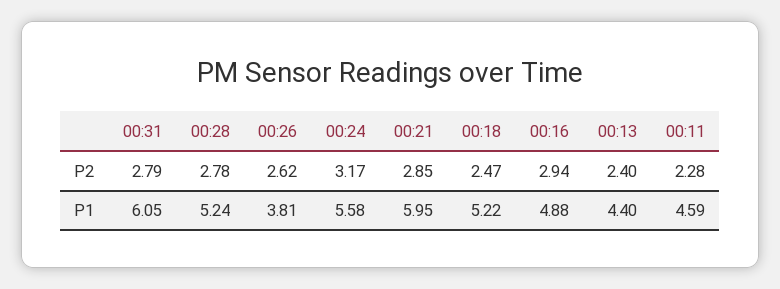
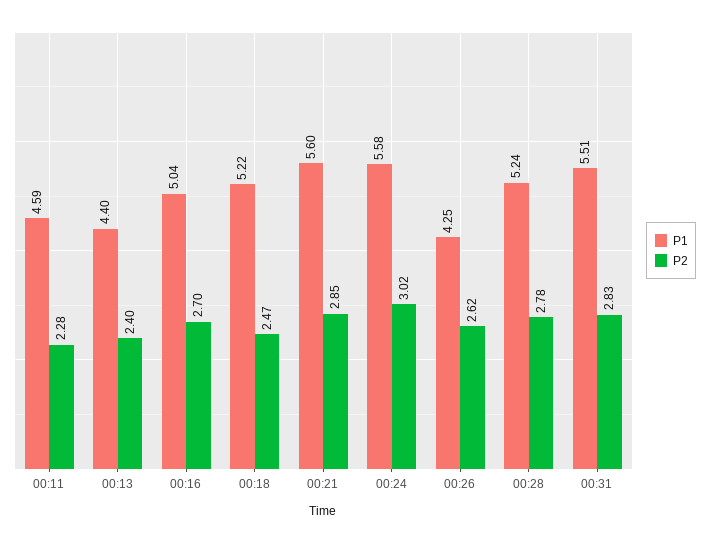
  {
    "P2": {
-     "00:31": 2.79,
+     "00:31": 2.83,
      "00:28": 2.78,
      "00:26": 2.62,
-     "00:24": 3.17,
+     "00:24": 3.02,
      "00:21": 2.85,
      "00:18": 2.47,
-     "00:16": 2.94,
+     "00:16": 2.7,
      "00:13": 2.4,
      "00:11": 2.28
    },
    "P1": {
-     "00:31": 6.05,
+     "00:31": 5.51,
      "00:28": 5.24,
-     "00:26": 3.81,
+     "00:26": 4.25,
      "00:24": 5.58,
-     "00:21": 5.95,
+     "00:21": 5.6,
      "00:18": 5.22,
-     "00:16": 4.88,
+     "00:16": 5.04,
      "00:13": 4.4,
      "00:11": 4.59
    }
  }

